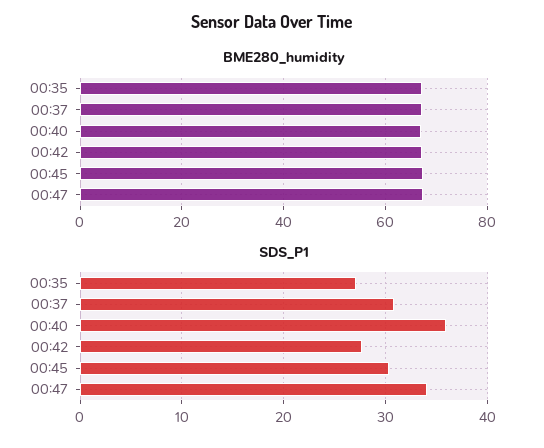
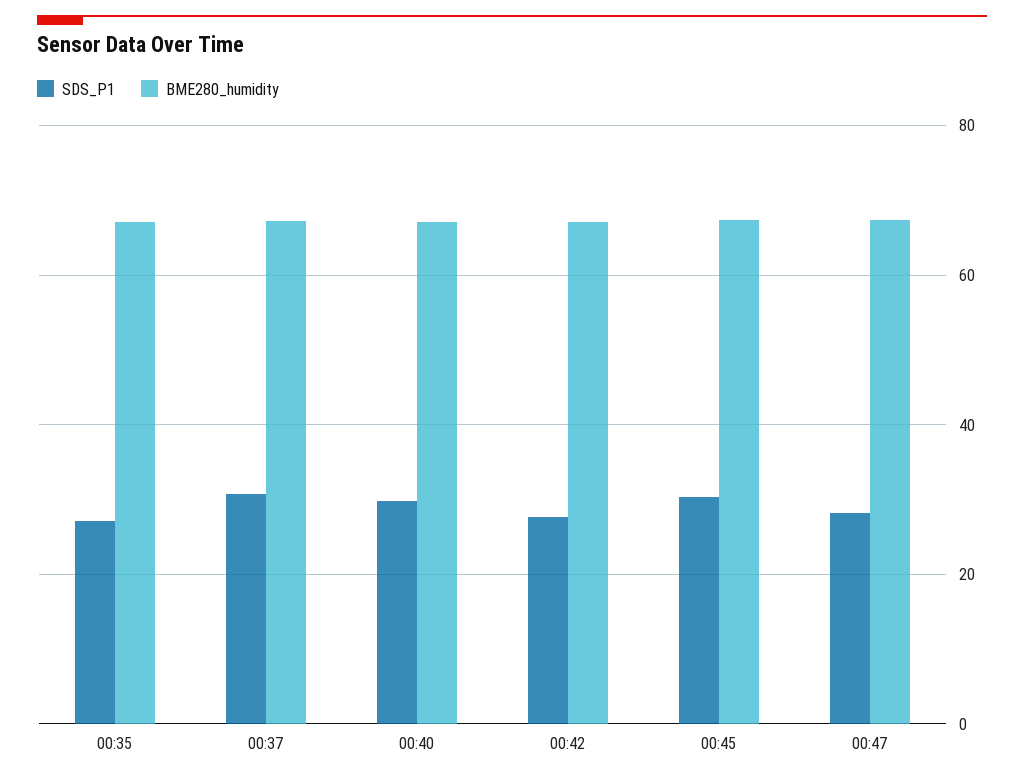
  {
    "BME280_humidity": {
      "00:35": 68,
      "00:37": 68,
      "00:40": 68,
      "00:42": 68,
      "00:45": 68,
      "00:47": 68
    },
    "SDS_P1": {
      "00:35": 27,
      "00:37": 31,
-     "00:40": 36,
+     "00:40": 30,
      "00:42": 28,
      "00:45": 30,
-     "00:47": 34
+     "00:47": 28
    }
  }

